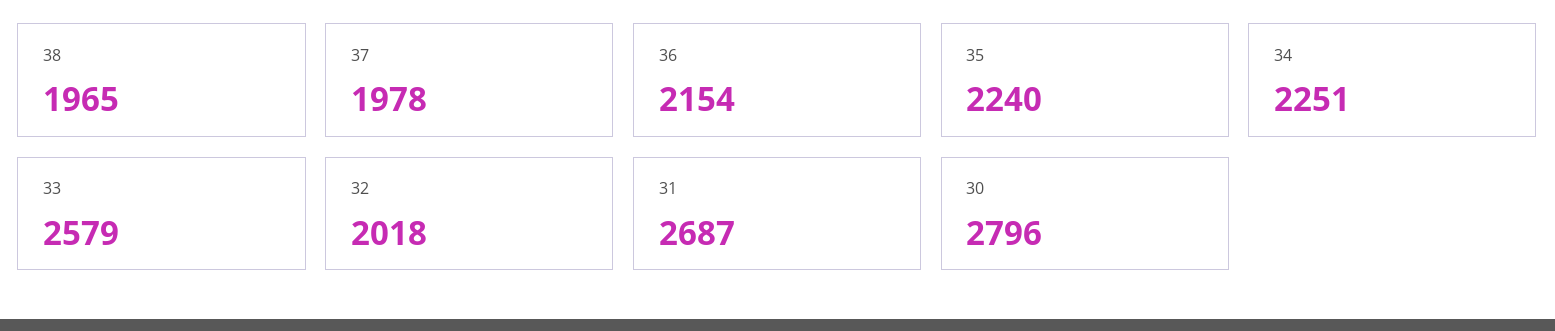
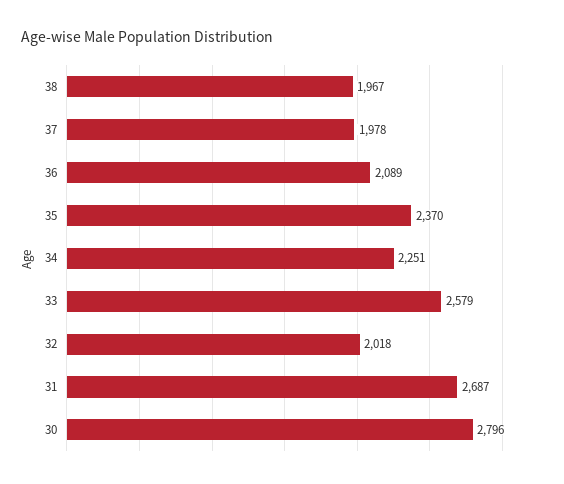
  {
-   "38": 1965,
+   "38": 1967,
    "37": 1978,
-   "36": 2154,
+   "36": 2089,
-   "35": 2240,
+   "35": 2370,
    "34": 2251,
    "33": 2579,
    "32": 2018,
    "31": 2687,
    "30": 2796
  }

